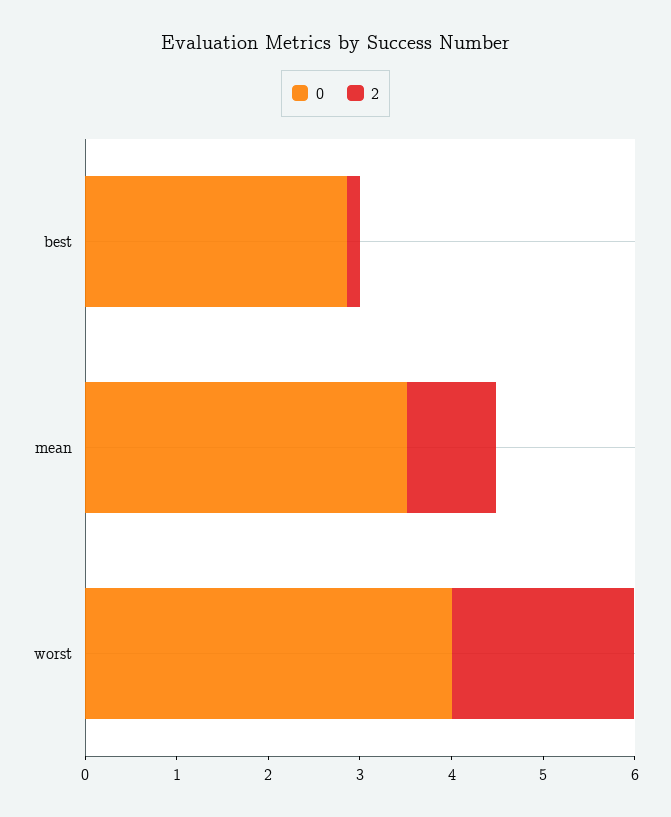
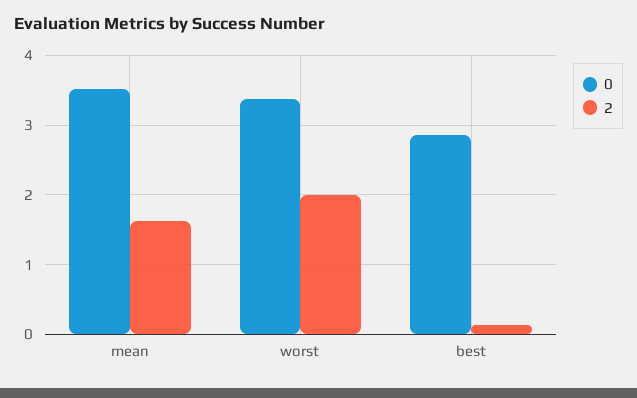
  {
    "0": {
      "best": 2.9,
      "mean": 3.5,
-     "worst": 4
+     "worst": 3.4
    },
    "2": {
      "best": 0.1,
-     "mean": 1,
+     "mean": 1.6,
      "worst": 2
    }
  }

